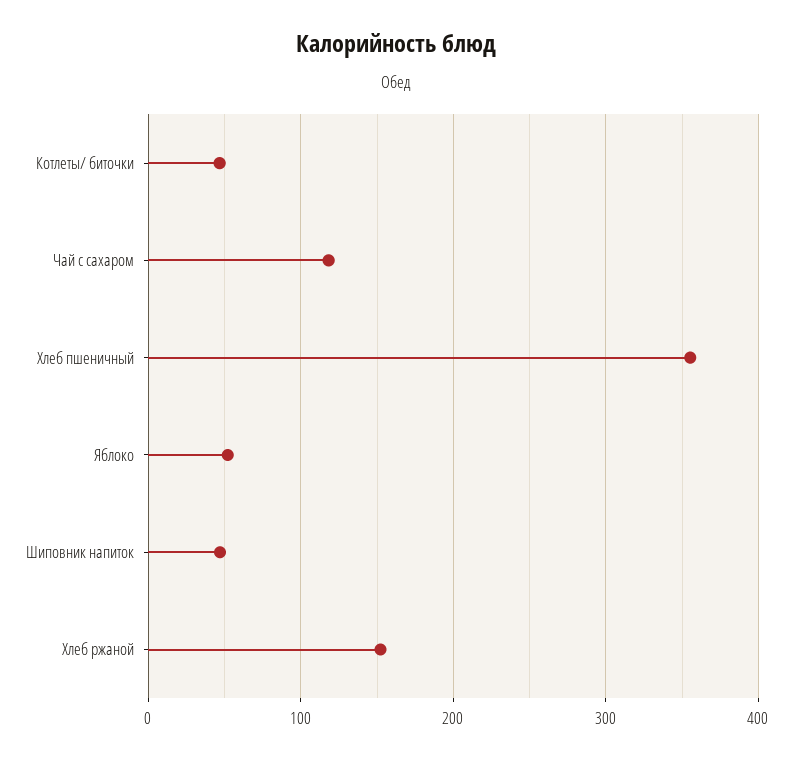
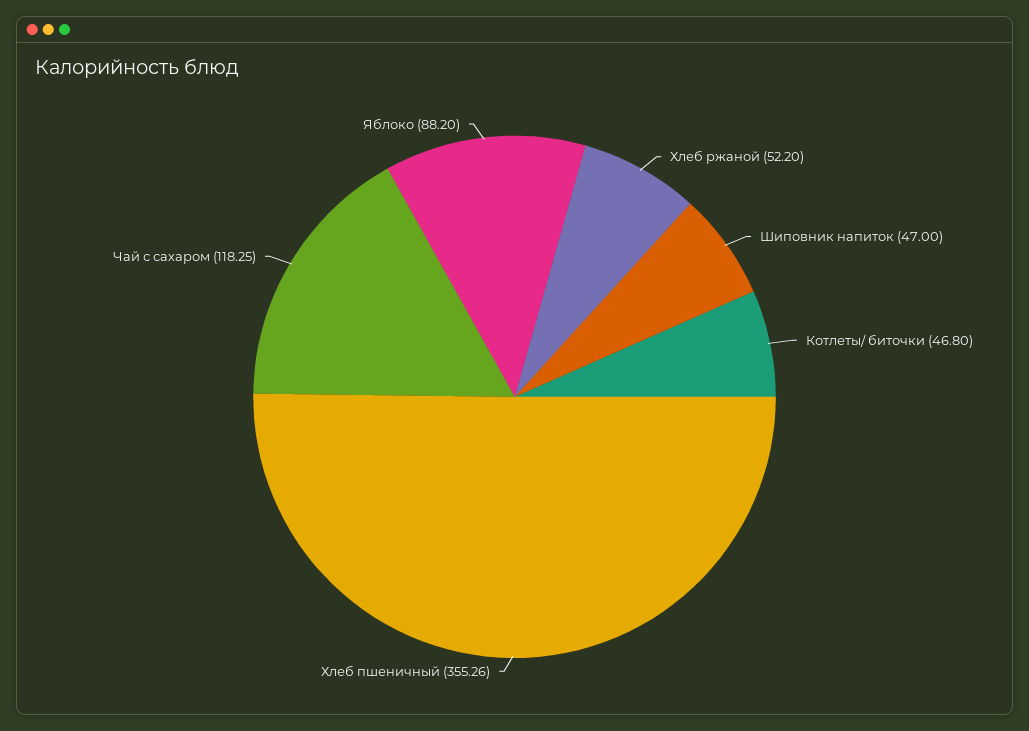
  {
    "Котлеты/ биточки": 46.8,
    "Чай с сахаром": 118.25,
    "Хлеб пшеничный": 355.26,
-   "Яблоко": 50,
+   "Яблоко": 88.2,
    "Шиповник напиток": 47,
-   "Хлеб ржаной": 150
+   "Хлеб ржаной": 52.2
  }

